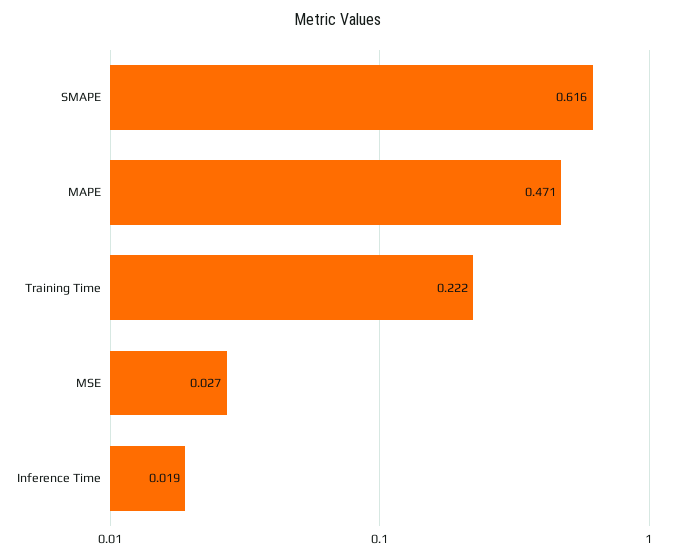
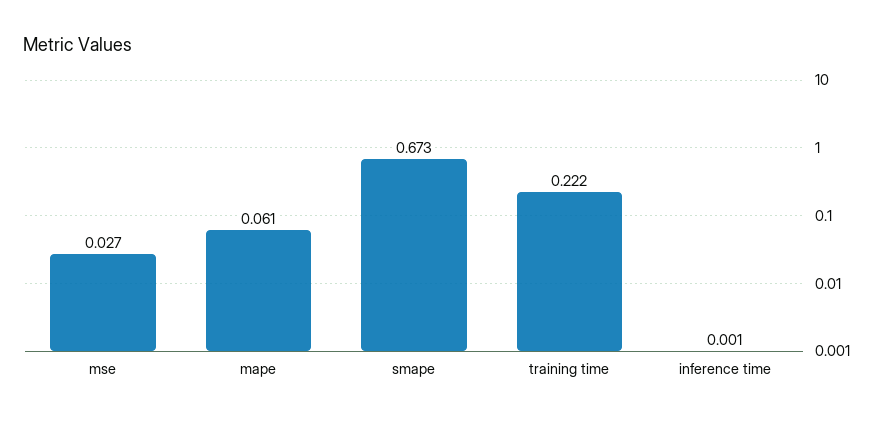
  {
-   "SMAPE": 0.616,
+   "SMAPE": 0.673,
-   "MAPE": 0.471,
+   "MAPE": 0.061,
    "Training Time": 0.222,
    "MSE": 0.027,
-   "Inference Time": 0.019
+   "Inference Time": 0.001
  }

